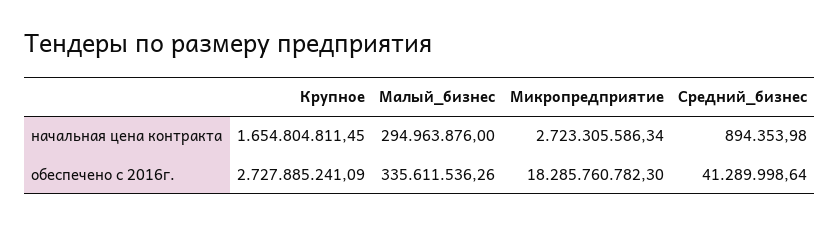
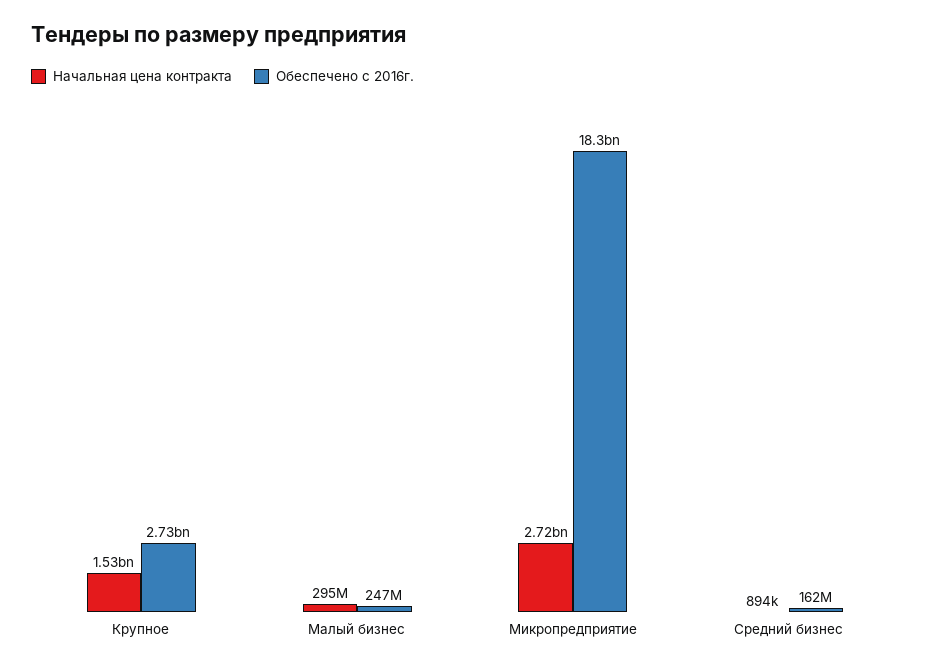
  {
    "начальная цена контракта": {
-     "Крупное": 1654804811.45,
+     "Крупное": 1530000000,
      "Малый_бизнес": 294963876,
      "Микропредприятие": 2723305586.34,
      "Средний_бизнес": 894353.98
    },
    "обеспечено с 2016г.": {
      "Крупное": 2727885241.09,
-     "Малый_бизнес": 335611536.26,
+     "Малый_бизнес": 247000000,
      "Микропредприятие": 18285760782.3,
-     "Средний_бизнес": 41289998.64
+     "Средний_бизнес": 162000000
    }
  }

